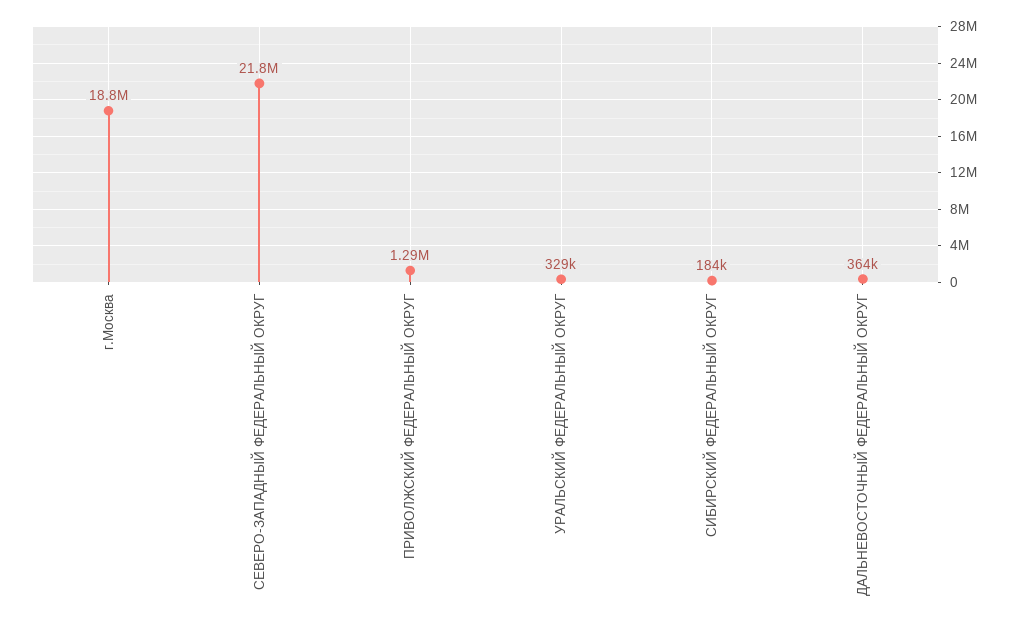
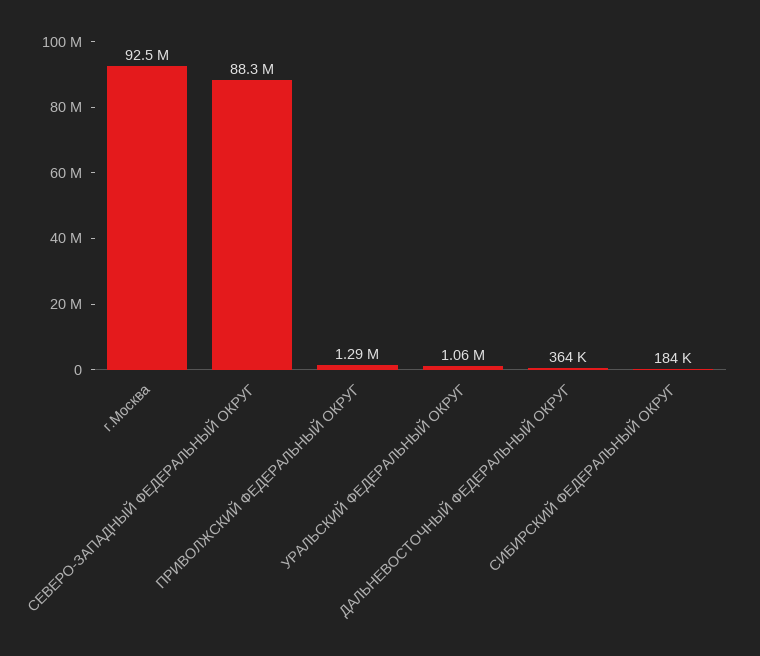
  {
-   "г.Москва": 18800000,
+   "г.Москва": 92500000,
-   "СЕВЕРО-ЗАПАДНЫЙ ФЕДЕРАЛЬНЫЙ ОКРУГ": 21800000,
+   "СЕВЕРО-ЗАПАДНЫЙ ФЕДЕРАЛЬНЫЙ ОКРУГ": 88300000,
    "ПРИВОЛЖСКИЙ ФЕДЕРАЛЬНЫЙ ОКРУГ": 1290000,
-   "УРАЛЬСКИЙ ФЕДЕРАЛЬНЫЙ ОКРУГ": 329000,
+   "УРАЛЬСКИЙ ФЕДЕРАЛЬНЫЙ ОКРУГ": 1060000,
    "СИБИРСКИЙ ФЕДЕРАЛЬНЫЙ ОКРУГ": 184000,
    "ДАЛЬНЕВОСТОЧНЫЙ ФЕДЕРАЛЬНЫЙ ОКРУГ": 364000
  }

